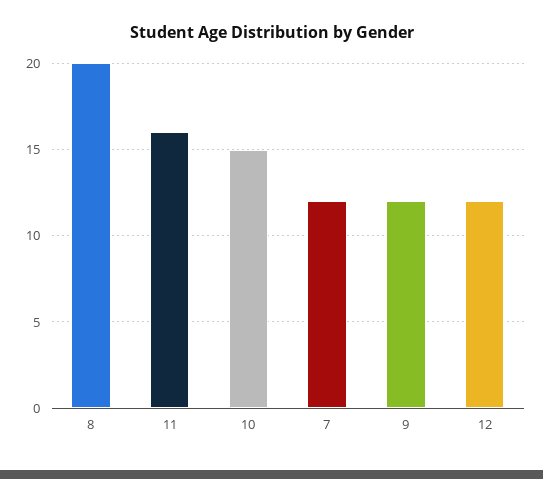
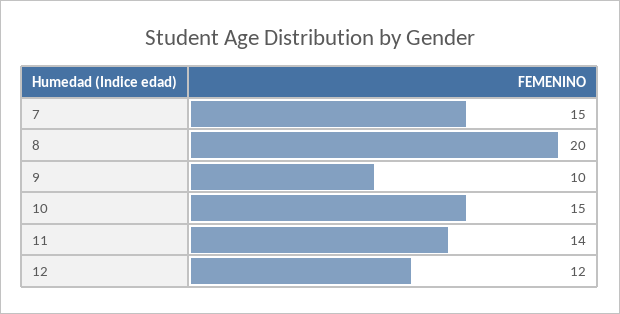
  {
    "8": 20,
-   "11": 16,
+   "11": 14,
    "10": 15,
-   "7": 12,
+   "7": 15,
-   "9": 12,
+   "9": 10,
    "12": 12
  }

